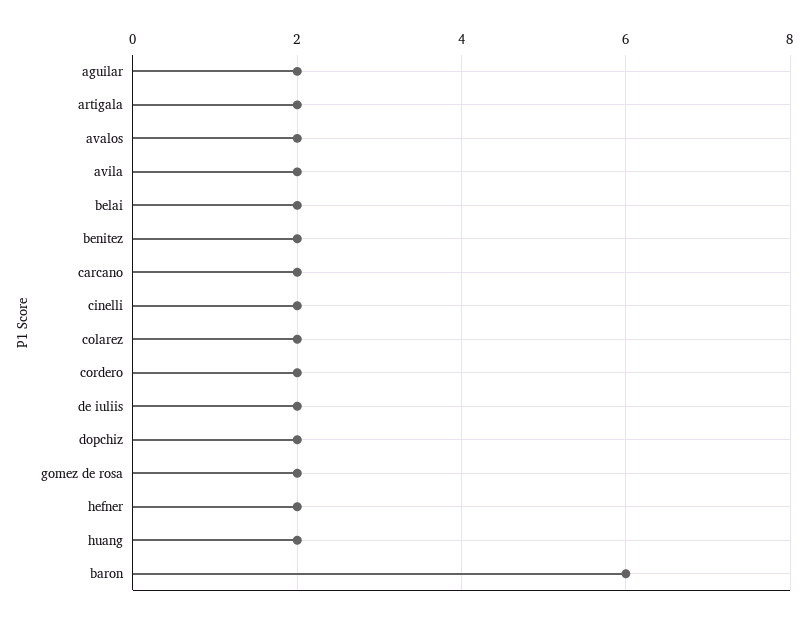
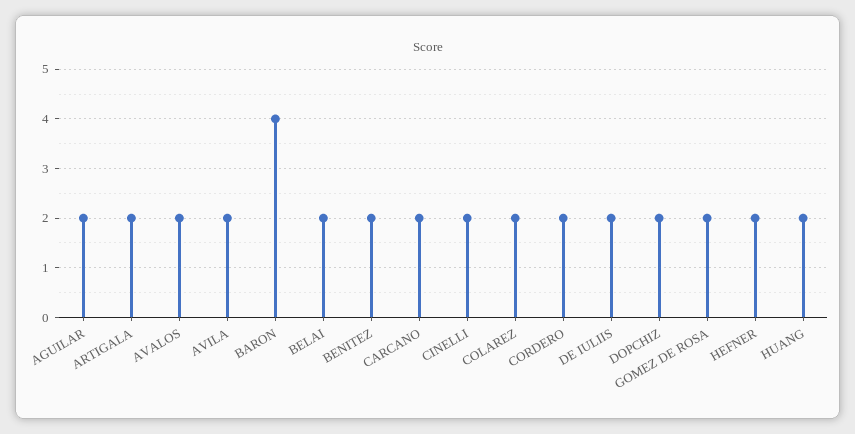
  {
    "aguilar": 2,
    "artigala": 2,
    "avalos": 2,
    "avila": 2,
    "belai": 2,
    "benitez": 2,
    "carcano": 2,
    "cinelli": 2,
    "colarez": 2,
    "cordero": 2,
    "de iuliis": 2,
    "dopchiz": 2,
    "gomez de rosa": 2,
    "hefner": 2,
    "huang": 2,
-   "baron": 6
+   "baron": 4
  }

